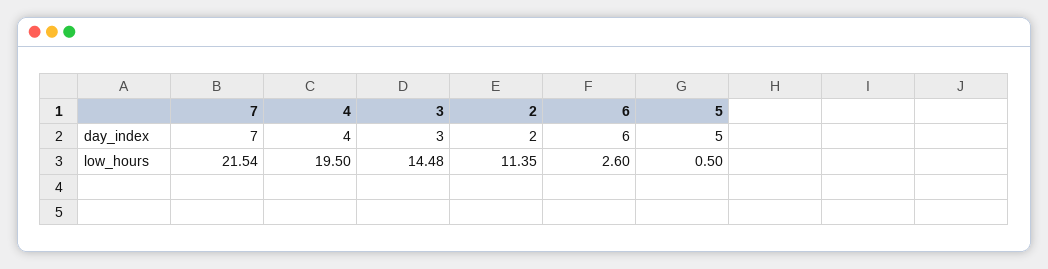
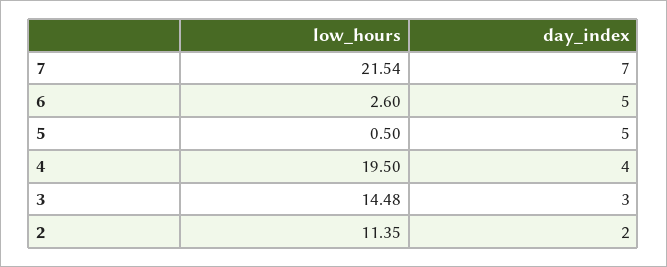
  {
    "7": {
      "day_index": 7,
      "low_hours": 21.54
    },
    "4": {
      "day_index": 4,
      "low_hours": 19.5
    },
    "3": {
      "day_index": 3,
      "low_hours": 14.48
    },
    "2": {
      "day_index": 2,
      "low_hours": 11.35
    },
    "6": {
-     "day_index": 6,
+     "day_index": 5,
      "low_hours": 2.6
    },
    "5": {
      "day_index": 5,
      "low_hours": 0.5
    }
  }

